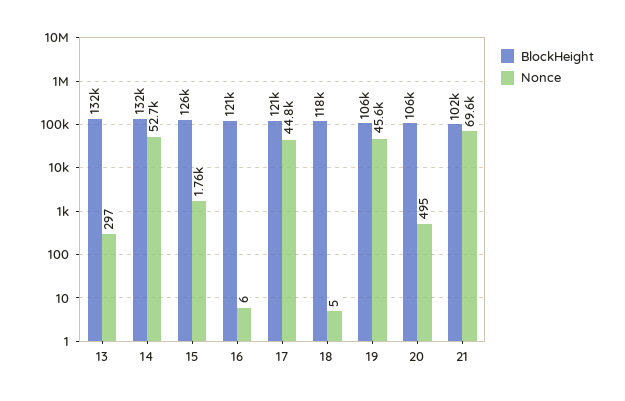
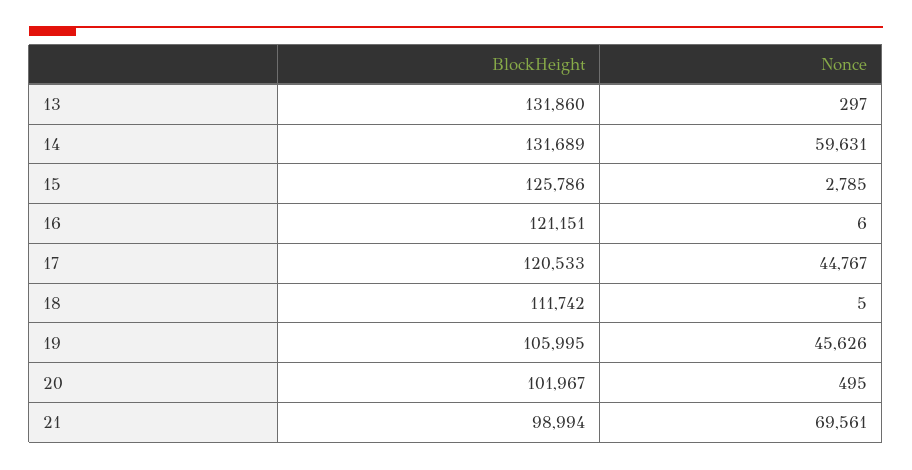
  {
    "BlockHeight": {
      "13": 131860,
      "14": 131689,
      "15": 125786,
      "16": 121151,
      "17": 120533,
-     "18": 118000,
+     "18": 111742,
      "19": 105995,
-     "20": 106000,
+     "20": 101967,
-     "21": 102000
+     "21": 98994
    },
    "Nonce": {
      "13": 297,
-     "14": 52700,
+     "14": 59631,
-     "15": 1760,
+     "15": 2785,
      "16": 6,
      "17": 44767,
      "18": 5,
      "19": 45626,
      "20": 495,
      "21": 69561
    }
  }

